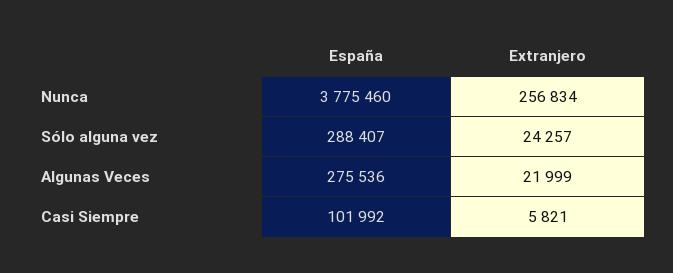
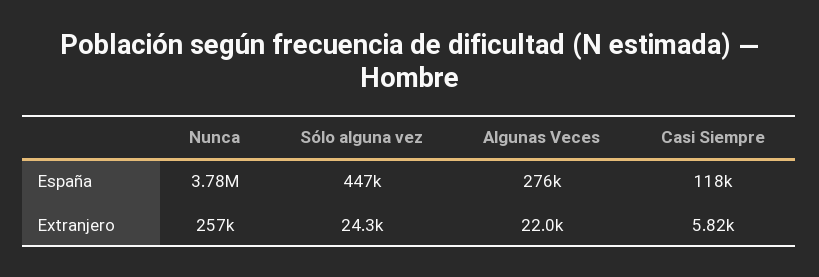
  {
    "España": {
      "Nunca": 3775460,
-     "Sólo alguna vez": 288407,
+     "Sólo alguna vez": 447000,
      "Algunas Veces": 275536,
-     "Casi Siempre": 101992
+     "Casi Siempre": 118000
    },
    "Extranjero": {
      "Nunca": 256834,
      "Sólo alguna vez": 24257,
      "Algunas Veces": 21999,
      "Casi Siempre": 5821
    }
  }

